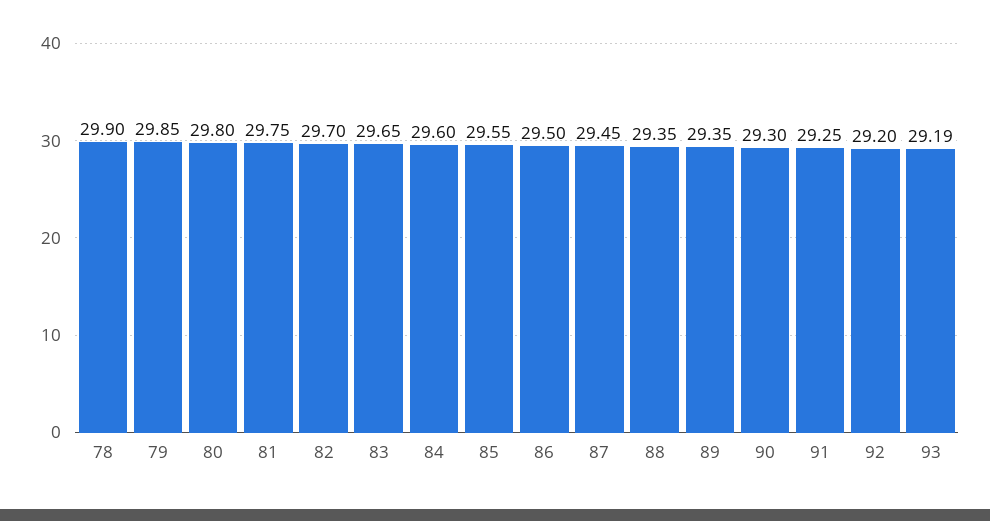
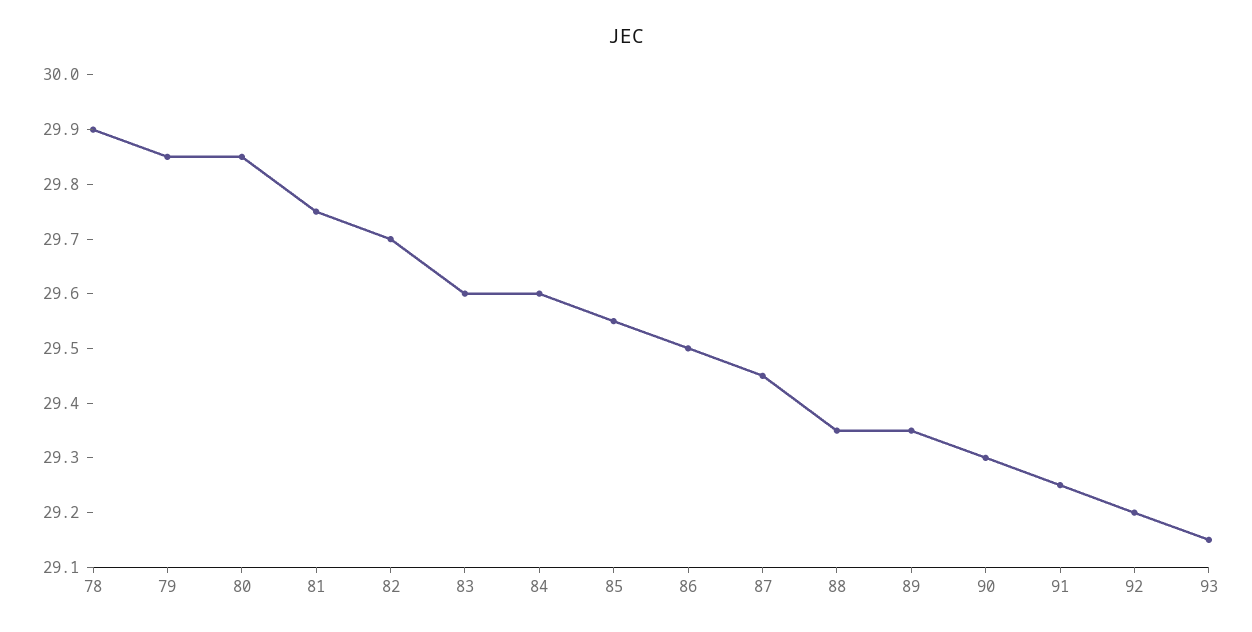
  {
    "78": 29.9,
    "79": 29.85,
-   "80": 29.8,
+   "80": 29.85,
    "81": 29.75,
    "82": 29.7,
-   "83": 29.65,
+   "83": 29.6,
    "84": 29.6,
    "85": 29.55,
    "86": 29.5,
    "87": 29.45,
    "88": 29.35,
    "89": 29.35,
    "90": 29.3,
    "91": 29.25,
    "92": 29.2,
-   "93": 29.19
+   "93": 29.15
  }

